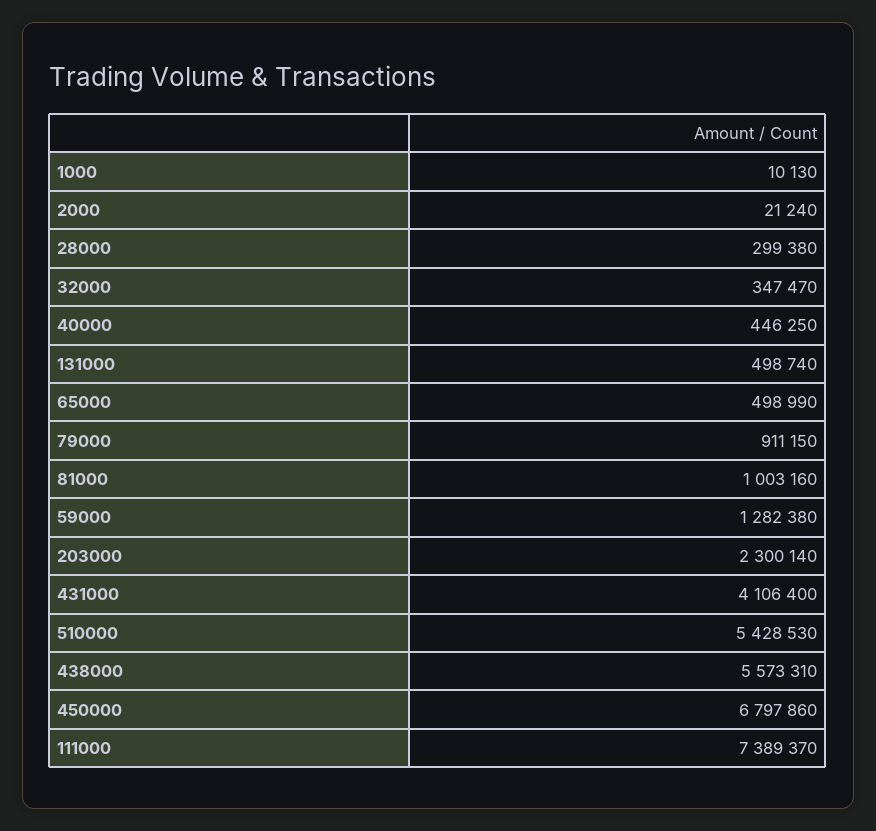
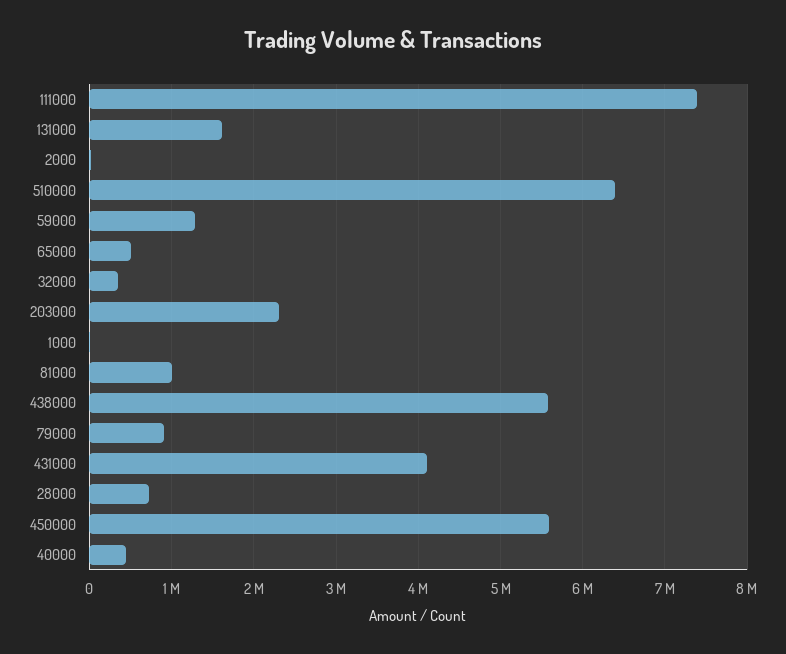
  {
    "1000": 10130,
    "2000": 21240,
-   "28000": 299380,
+   "28000": 700000,
    "32000": 347470,
    "40000": 446250,
-   "131000": 498740,
+   "131000": 1600000,
    "65000": 498990,
    "79000": 911150,
    "81000": 1003160,
    "59000": 1282380,
    "203000": 2300140,
    "431000": 4106400,
-   "510000": 5428530,
+   "510000": 6400000,
    "438000": 5573310,
-   "450000": 6797860,
+   "450000": 5600000,
    "111000": 7389370
  }

